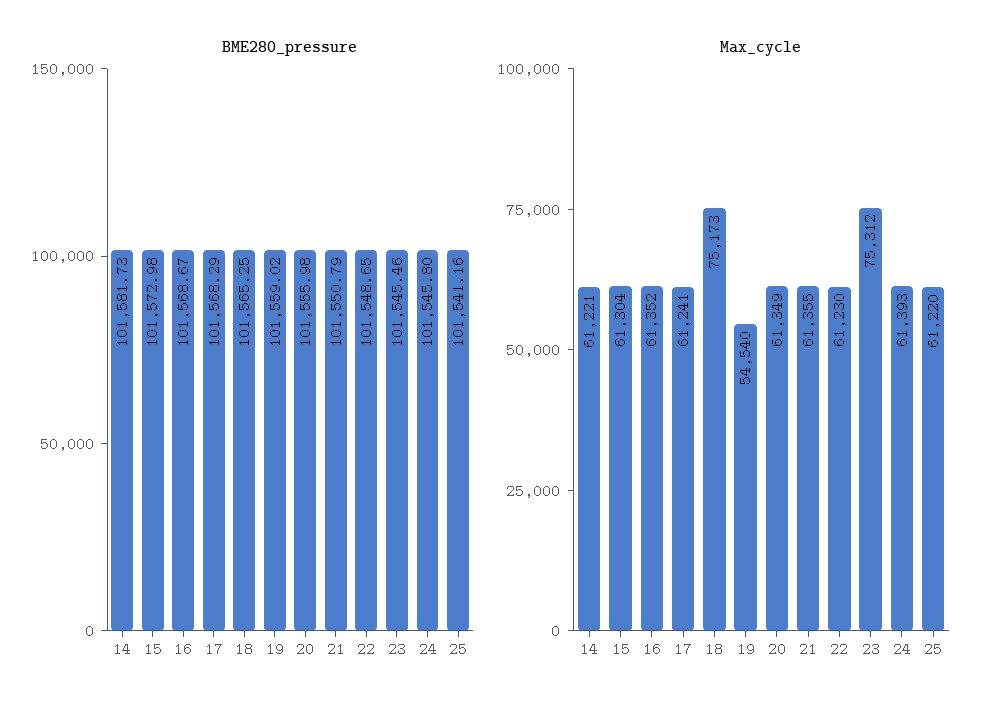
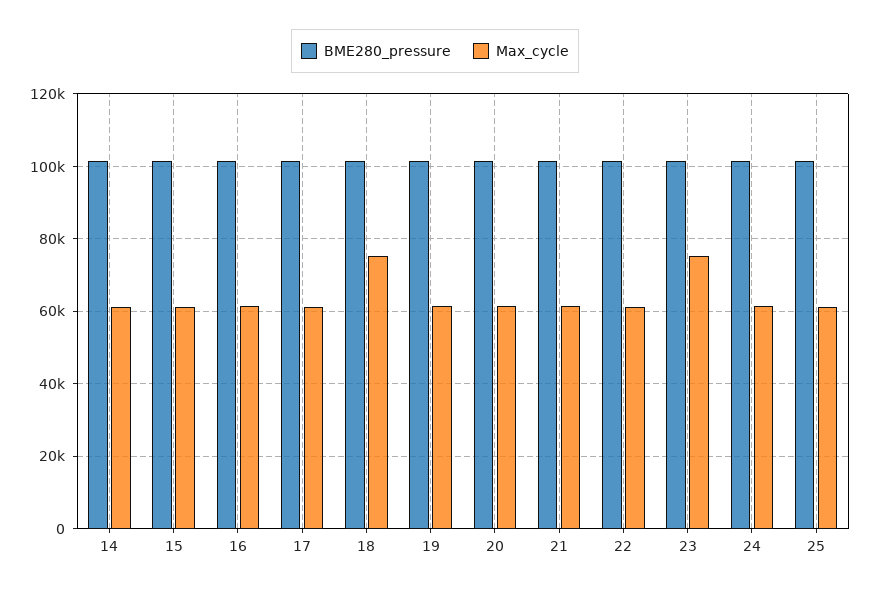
  {
    "BME280_pressure": {
      "14": 101581.73,
      "15": 101572.98,
      "16": 101568.67,
      "17": 101568.29,
      "18": 101565.25,
      "19": 101559.02,
      "20": 101555.98,
      "21": 101550.79,
      "22": 101548.65,
      "23": 101545.46,
      "24": 101545.8,
      "25": 101541.16
    },
    "Max_cycle": {
      "14": 61221,
      "15": 61304,
      "16": 61352,
      "17": 61241,
      "18": 75173,
-     "19": 54540,
+     "19": 62000,
      "20": 61349,
      "21": 61355,
      "22": 61230,
      "23": 75312,
      "24": 61393,
      "25": 61220
    }
  }

